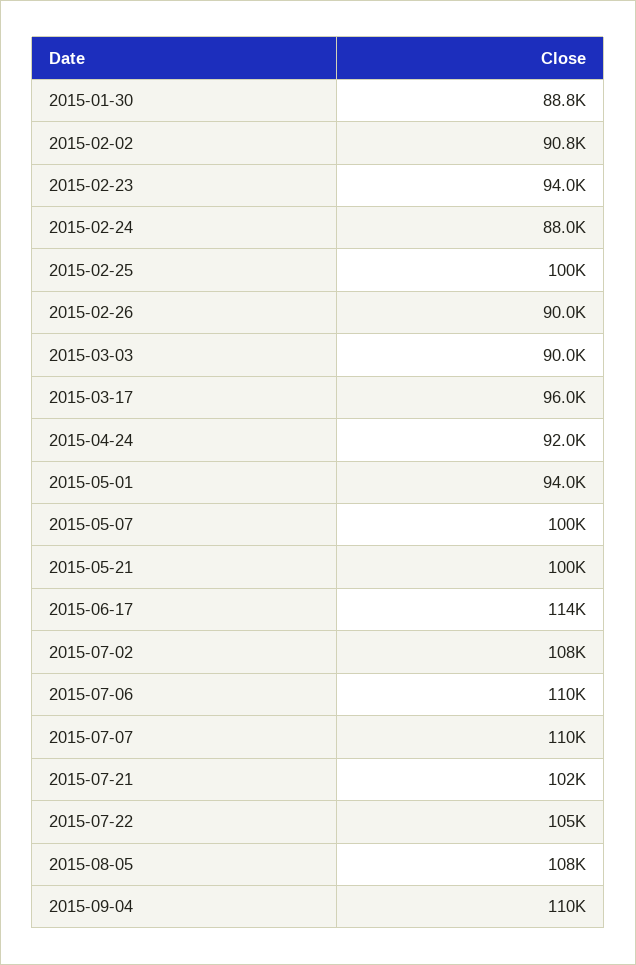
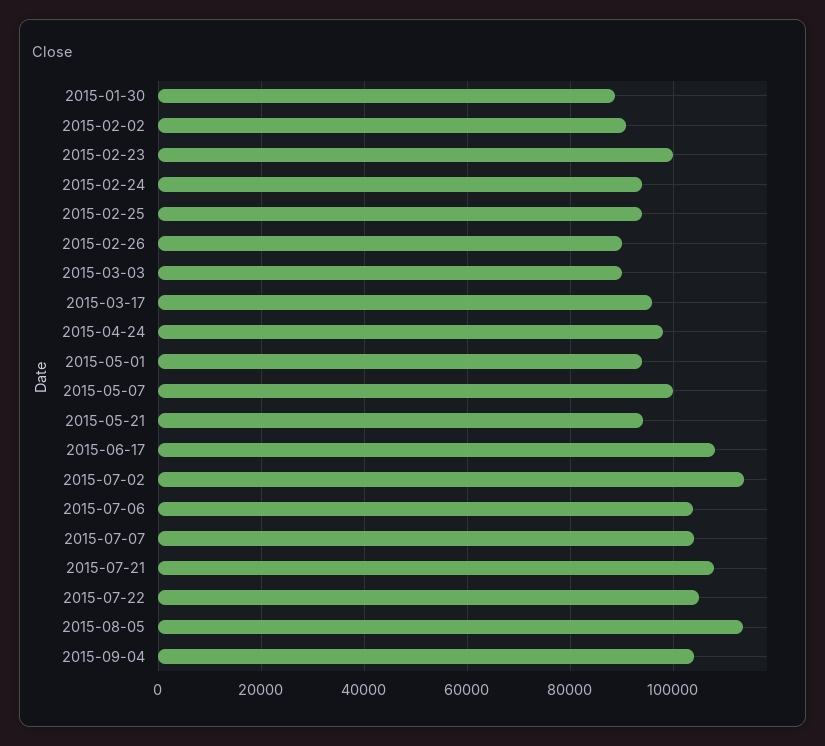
  {
    "2015-01-30": 88800,
    "2015-02-02": 90800,
-   "2015-02-23": 94000,
+   "2015-02-23": 100000,
-   "2015-02-24": 88000,
+   "2015-02-24": 94000,
-   "2015-02-25": 100000,
+   "2015-02-25": 94000,
    "2015-02-26": 90000,
    "2015-03-03": 90000,
    "2015-03-17": 96000,
-   "2015-04-24": 92000,
+   "2015-04-24": 98000,
    "2015-05-01": 94000,
    "2015-05-07": 100000,
-   "2015-05-21": 100000,
+   "2015-05-21": 94000,
-   "2015-06-17": 114000,
+   "2015-06-17": 108000,
-   "2015-07-02": 108000,
+   "2015-07-02": 114000,
-   "2015-07-06": 110000,
+   "2015-07-06": 104000,
-   "2015-07-07": 110000,
+   "2015-07-07": 104000,
-   "2015-07-21": 102000,
+   "2015-07-21": 108000,
    "2015-07-22": 105000,
-   "2015-08-05": 108000,
+   "2015-08-05": 114000,
-   "2015-09-04": 110000
+   "2015-09-04": 104000
  }

